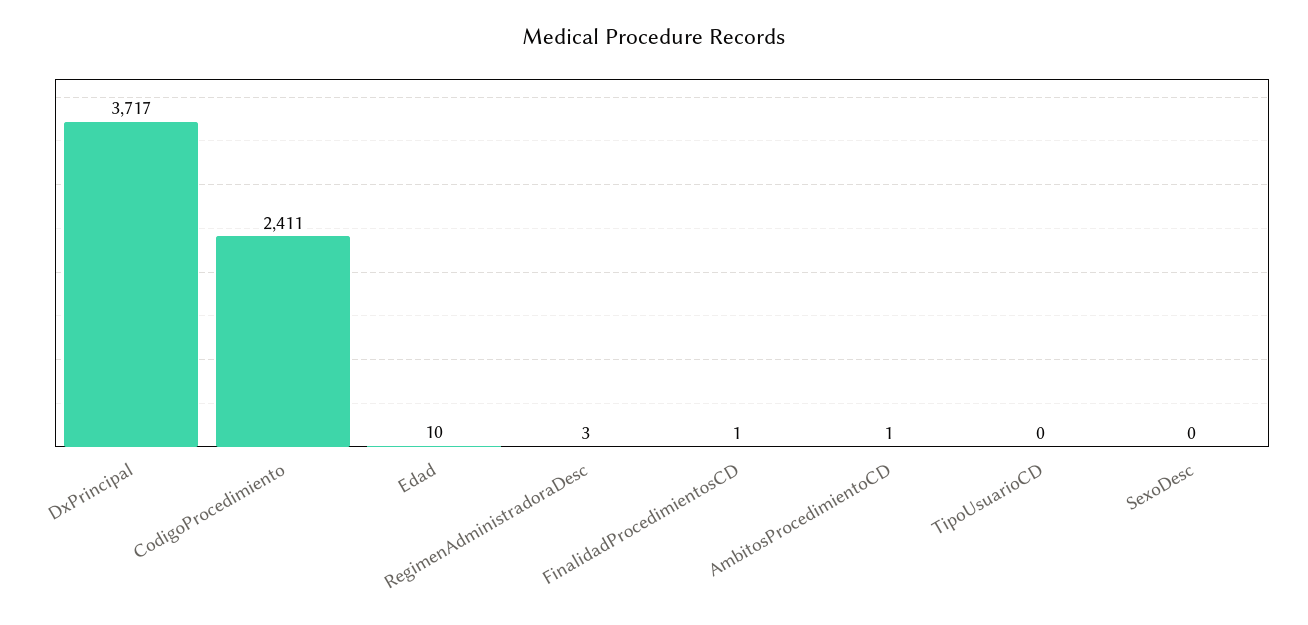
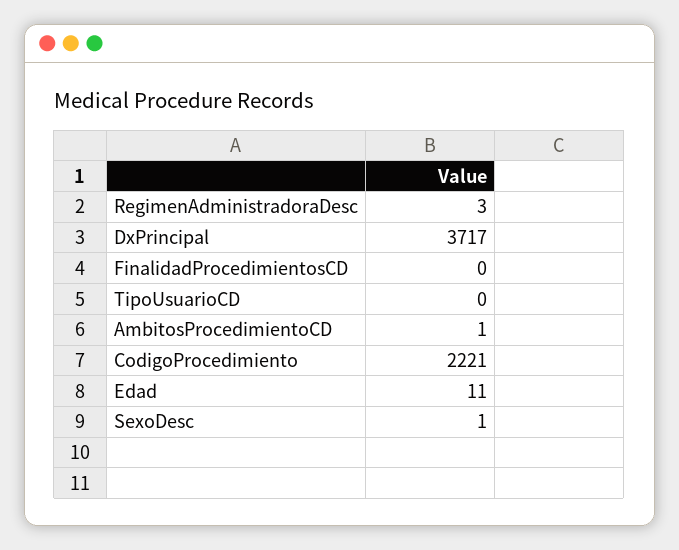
  {
    "DxPrincipal": 3717,
-   "CodigoProcedimiento": 2411,
+   "CodigoProcedimiento": 2221,
-   "Edad": 10,
+   "Edad": 11,
    "RegimenAdministradoraDesc": 3,
-   "FinalidadProcedimientosCD": 1,
+   "FinalidadProcedimientosCD": 0,
    "AmbitosProcedimientoCD": 1,
    "TipoUsuarioCD": 0,
-   "SexoDesc": 0
+   "SexoDesc": 1
  }

